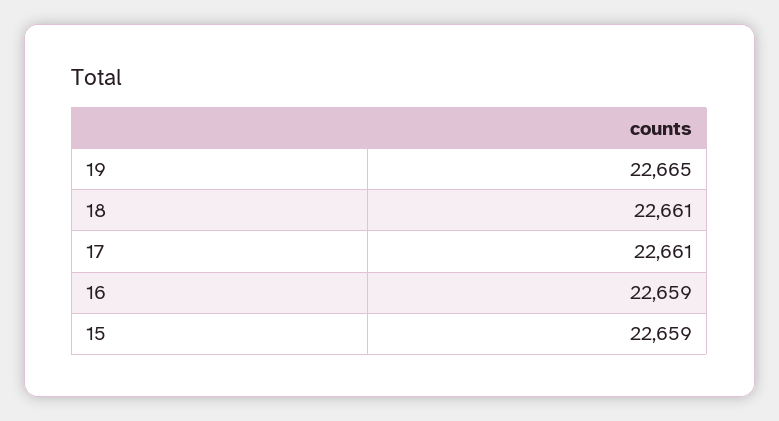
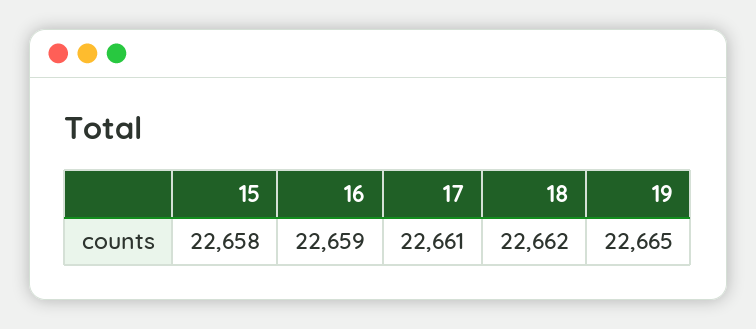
  {
    "19": 22665,
-   "18": 22661,
+   "18": 22662,
    "17": 22661,
    "16": 22659,
-   "15": 22659
+   "15": 22658
  }

